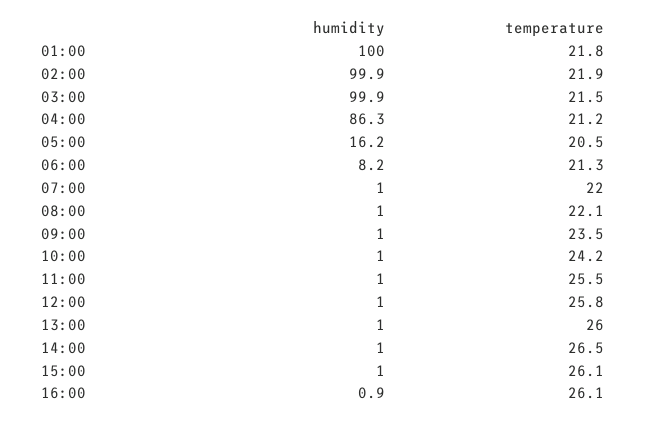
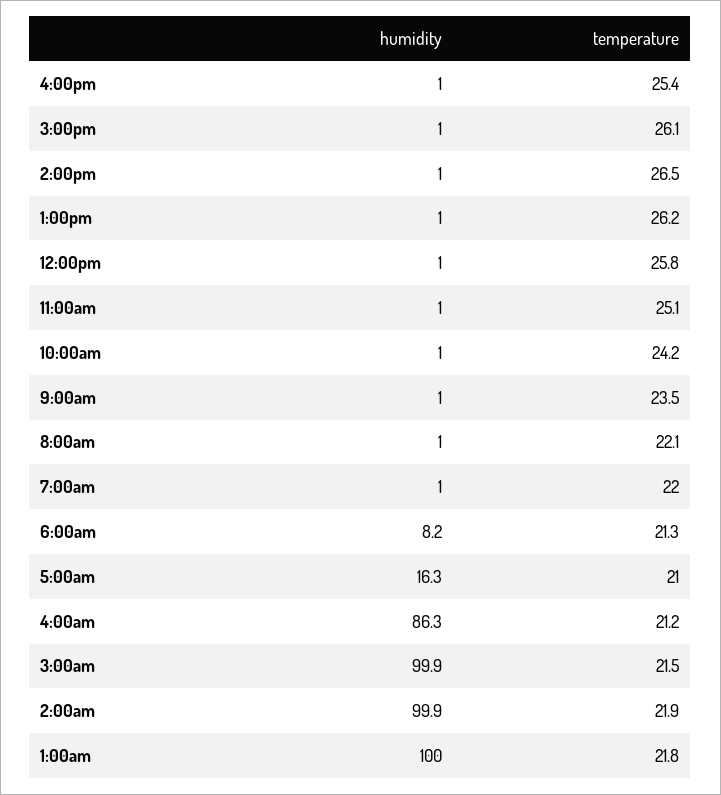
  {
    "humidity": {
      "01:00": 100,
      "02:00": 99.9,
      "03:00": 99.9,
      "04:00": 86.3,
-     "05:00": 16.2,
+     "05:00": 16.3,
      "06:00": 8.2,
      "07:00": 1,
      "08:00": 1,
      "09:00": 1,
      "10:00": 1,
      "11:00": 1,
      "12:00": 1,
      "13:00": 1,
      "14:00": 1,
      "15:00": 1,
-     "16:00": 0.9
+     "16:00": 1
    },
    "temperature": {
      "01:00": 21.8,
      "02:00": 21.9,
      "03:00": 21.5,
      "04:00": 21.2,
-     "05:00": 20.5,
+     "05:00": 21,
      "06:00": 21.3,
      "07:00": 22,
      "08:00": 22.1,
      "09:00": 23.5,
      "10:00": 24.2,
-     "11:00": 25.5,
+     "11:00": 25.1,
      "12:00": 25.8,
-     "13:00": 26,
+     "13:00": 26.2,
      "14:00": 26.5,
      "15:00": 26.1,
-     "16:00": 26.1
+     "16:00": 25.4
    }
  }

